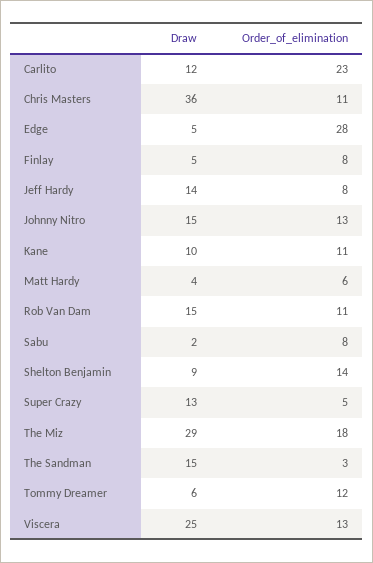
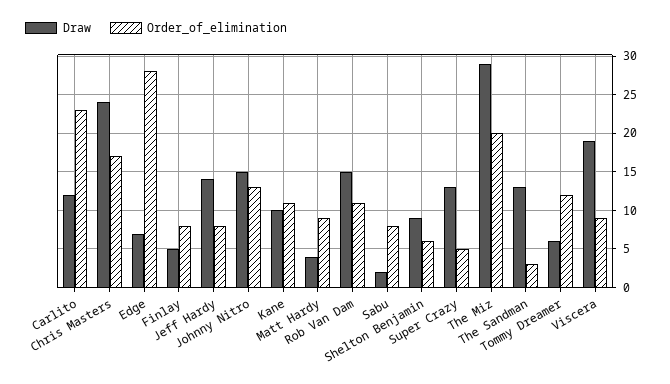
  {
    "Draw": {
      "Carlito": 12,
-     "Chris Masters": 36,
+     "Chris Masters": 24,
-     "Edge": 5,
+     "Edge": 7,
      "Finlay": 5,
      "Jeff Hardy": 14,
      "Johnny Nitro": 15,
      "Kane": 10,
      "Matt Hardy": 4,
      "Rob Van Dam": 15,
      "Sabu": 2,
      "Shelton Benjamin": 9,
      "Super Crazy": 13,
      "The Miz": 29,
-     "The Sandman": 15,
+     "The Sandman": 13,
      "Tommy Dreamer": 6,
-     "Viscera": 25
+     "Viscera": 19
    },
    "Order_of_elimination": {
      "Carlito": 23,
-     "Chris Masters": 11,
+     "Chris Masters": 17,
      "Edge": 28,
      "Finlay": 8,
      "Jeff Hardy": 8,
      "Johnny Nitro": 13,
      "Kane": 11,
-     "Matt Hardy": 6,
+     "Matt Hardy": 9,
      "Rob Van Dam": 11,
      "Sabu": 8,
-     "Shelton Benjamin": 14,
+     "Shelton Benjamin": 6,
      "Super Crazy": 5,
-     "The Miz": 18,
+     "The Miz": 20,
      "The Sandman": 3,
      "Tommy Dreamer": 12,
-     "Viscera": 13
+     "Viscera": 9
    }
  }

